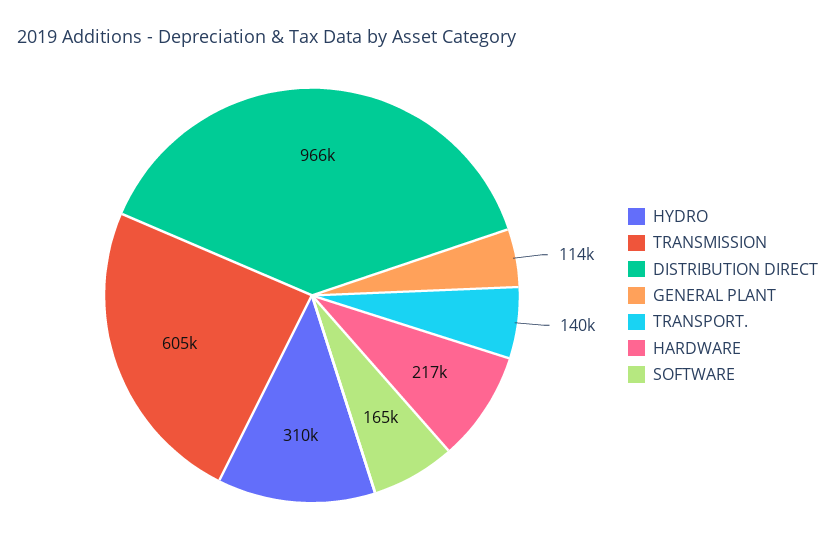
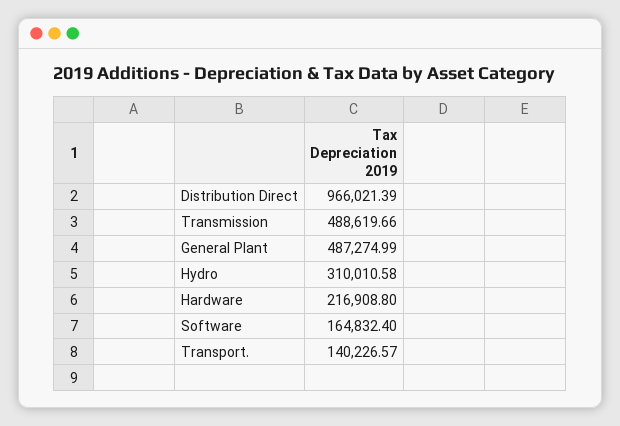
  {
    "HYDRO": 310010.58,
-   "TRANSMISSION": 605000,
+   "TRANSMISSION": 488619.66,
    "DISTRIBUTION DIRECT": 966021.39,
-   "GENERAL PLANT": 114000,
+   "GENERAL PLANT": 487274.99,
    "TRANSPORT.": 140226.57,
    "HARDWARE": 216908.8,
    "SOFTWARE": 164832.4
  }

